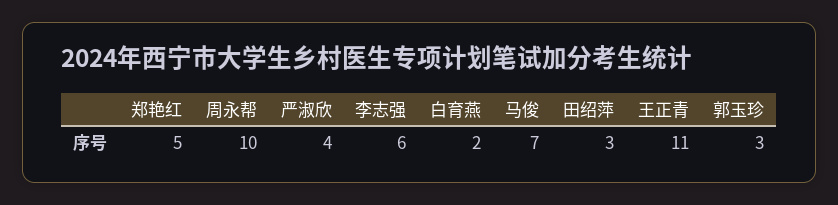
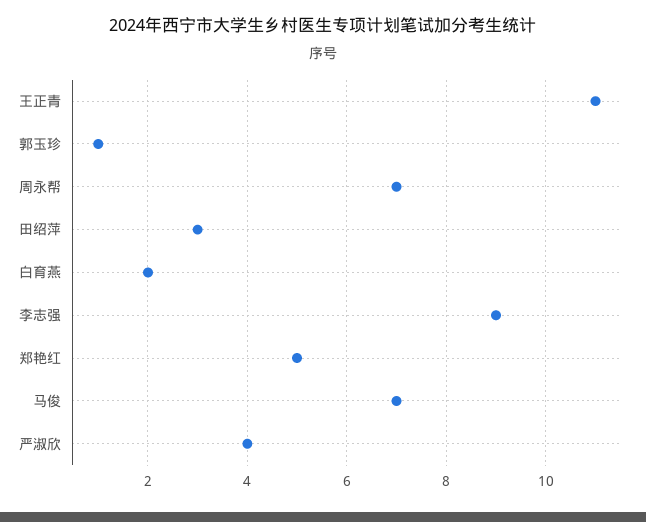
  {
    "郑艳红": 5,
-   "周永帮": 10,
+   "周永帮": 7,
    "严淑欣": 4,
-   "李志强": 6,
+   "李志强": 9,
    "白育燕": 2,
    "马俊": 7,
    "田绍萍": 3,
    "王正青": 11,
-   "郭玉珍": 3
+   "郭玉珍": 1
  }

